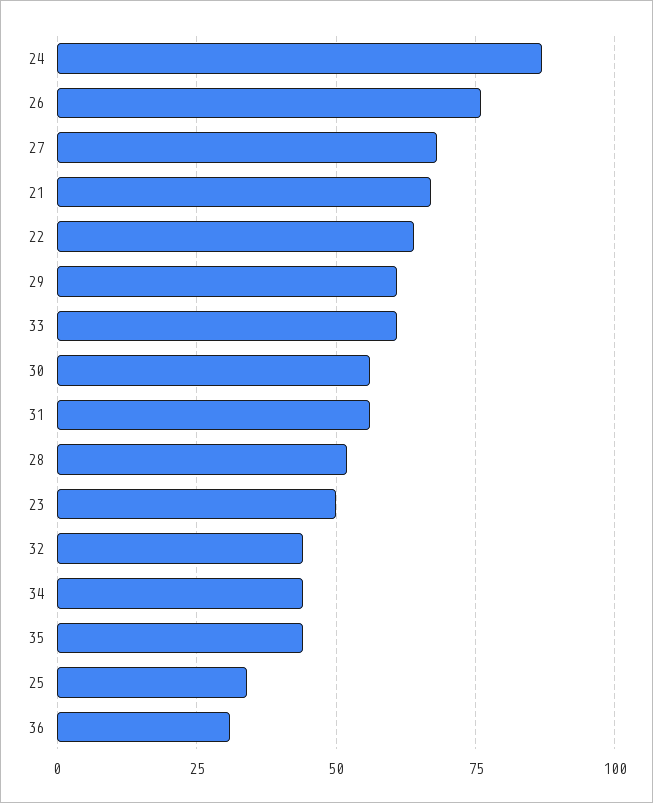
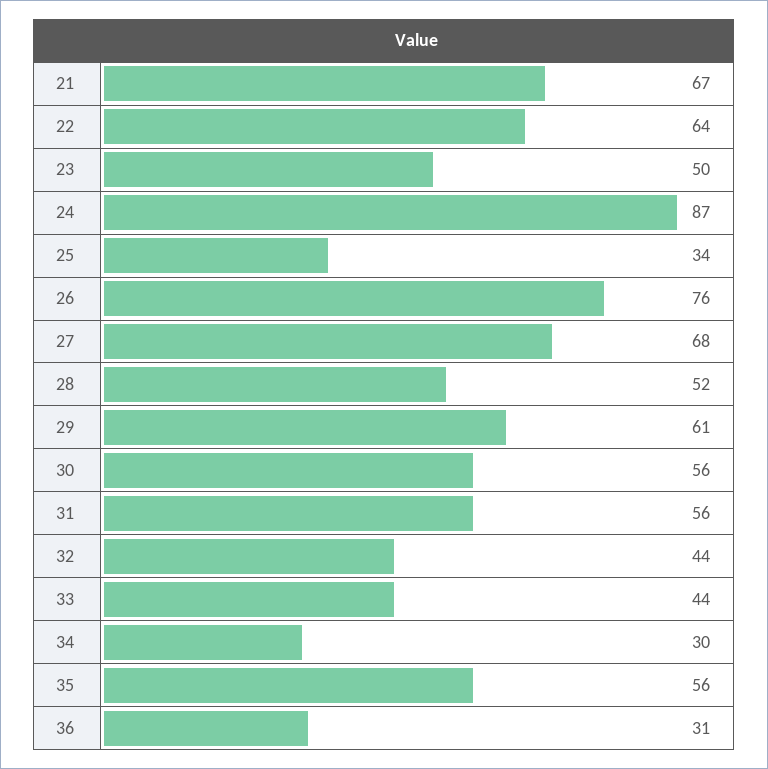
  {
    "24": 87,
    "26": 76,
    "27": 68,
    "21": 67,
    "22": 64,
    "29": 61,
-   "33": 60,
+   "33": 44,
    "30": 56,
    "31": 56,
    "28": 52,
    "23": 50,
    "32": 44,
-   "34": 45,
+   "34": 30,
-   "35": 45,
+   "35": 56,
    "25": 34,
    "36": 31
  }

